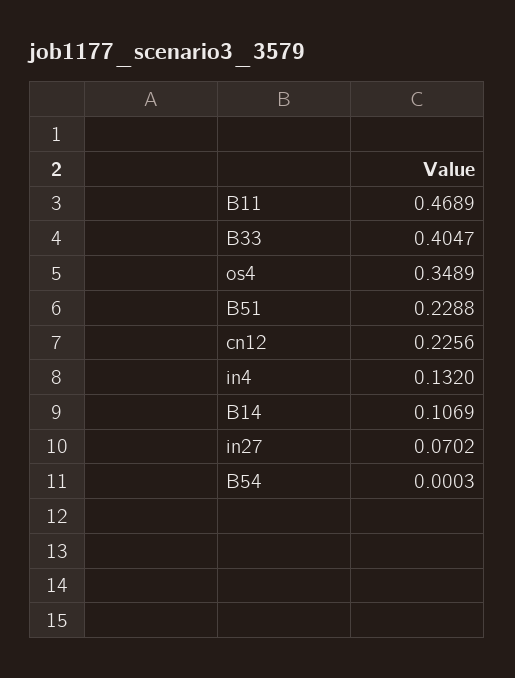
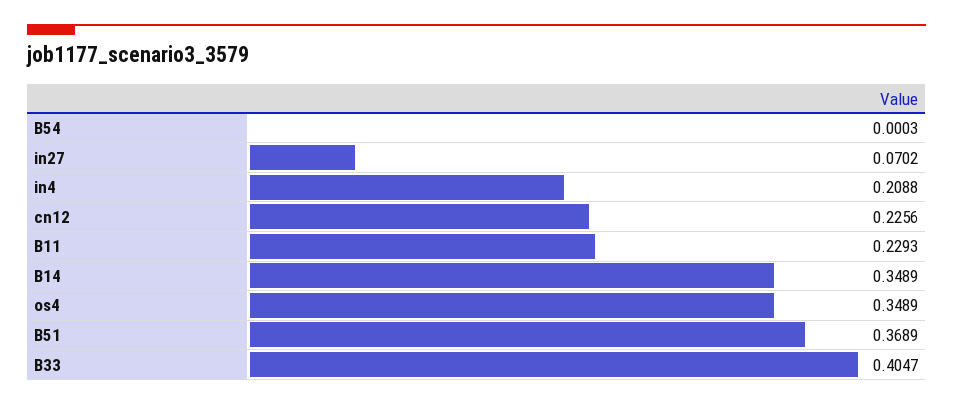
  {
-   "B11": 0.4689,
+   "B11": 0.2293,
    "B33": 0.4047,
    "os4": 0.3489,
-   "B51": 0.2288,
+   "B51": 0.3689,
    "cn12": 0.2256,
-   "in4": 0.132,
+   "in4": 0.2088,
-   "B14": 0.1069,
+   "B14": 0.3489,
    "in27": 0.0702,
    "B54": 0.0003
  }

